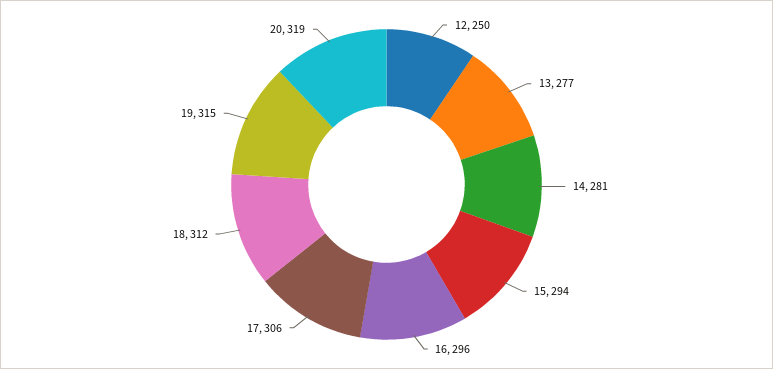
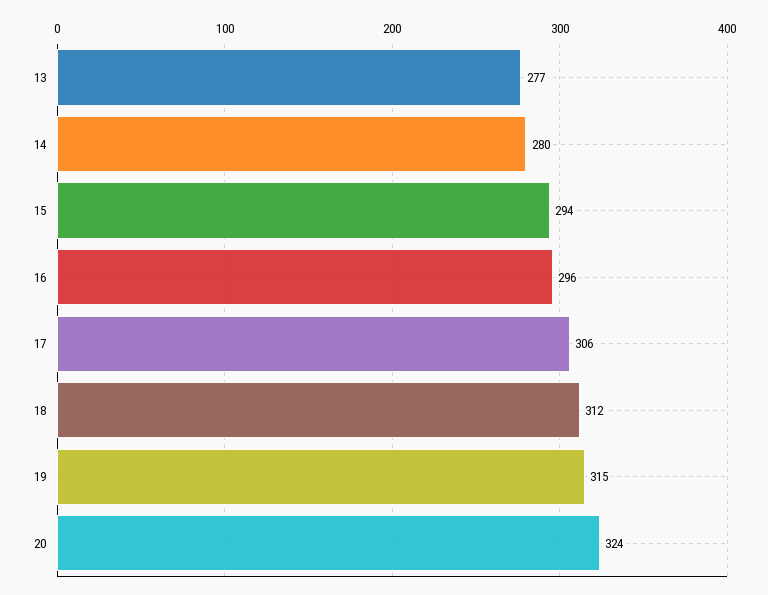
  {
-   "12": 250,
    "13": 277,
-   "14": 281,
+   "14": 280,
    "15": 294,
    "16": 296,
    "17": 306,
    "18": 312,
    "19": 315,
-   "20": 319
+   "20": 324
  }

